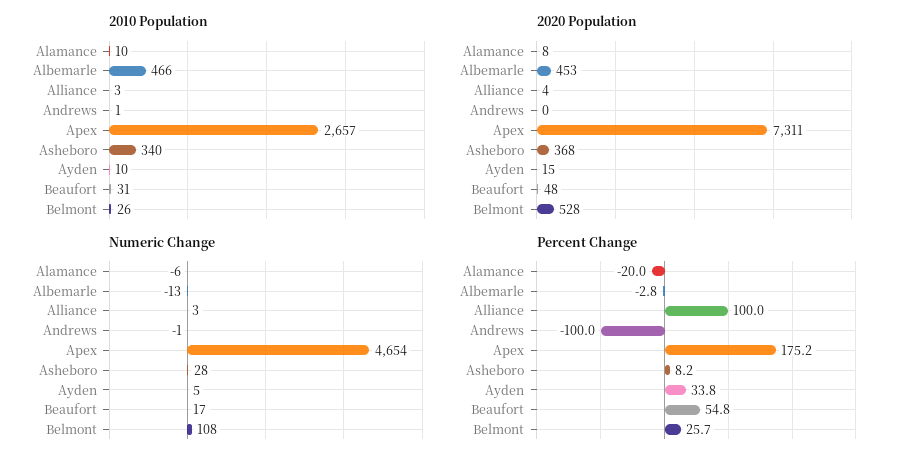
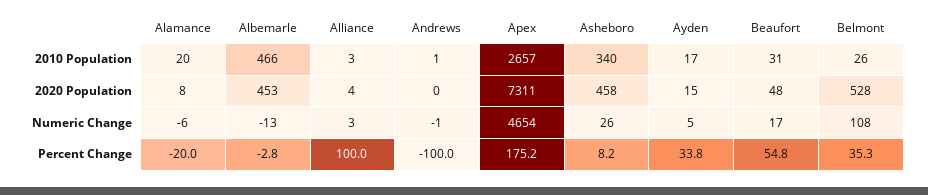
  {
    "2010 Population": {
-     "Alamance": 10,
+     "Alamance": 20,
      "Albemarle": 466,
      "Alliance": 3,
      "Andrews": 1,
      "Apex": 2657,
      "Asheboro": 340,
-     "Ayden": 10,
+     "Ayden": 17,
      "Beaufort": 31,
      "Belmont": 26
    },
    "2020 Population": {
      "Alamance": 8,
      "Albemarle": 453,
      "Alliance": 4,
      "Andrews": 0,
      "Apex": 7311,
-     "Asheboro": 368,
+     "Asheboro": 458,
      "Ayden": 15,
      "Beaufort": 48,
      "Belmont": 528
    },
    "Numeric Change": {
      "Alamance": -6,
      "Albemarle": -13,
      "Alliance": 3,
      "Andrews": -1,
      "Apex": 4654,
-     "Asheboro": 28,
+     "Asheboro": 26,
      "Ayden": 5,
      "Beaufort": 17,
      "Belmont": 108
    },
    "Percent Change": {
      "Alamance": -20,
      "Albemarle": -2.8,
      "Alliance": 100,
      "Andrews": -100,
      "Apex": 175.2,
      "Asheboro": 8.2,
      "Ayden": 33.8,
      "Beaufort": 54.8,
-     "Belmont": 25.7
+     "Belmont": 35.3
    }
  }

